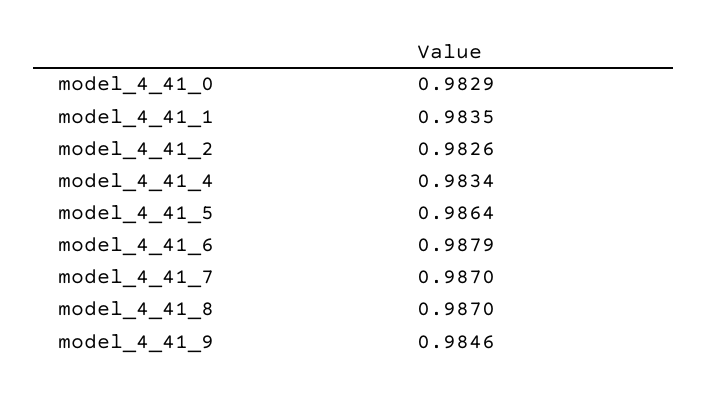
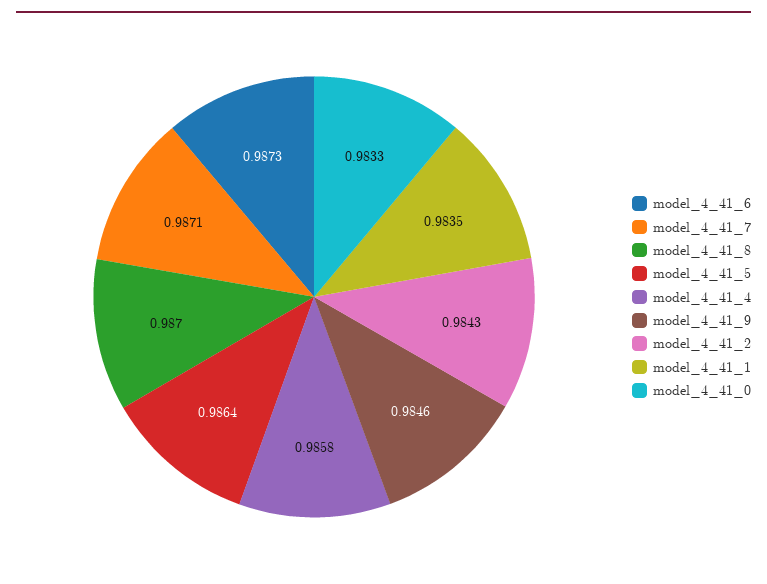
  {
-   "model_4_41_0": 0.9829,
+   "model_4_41_0": 0.9833,
    "model_4_41_1": 0.9835,
-   "model_4_41_2": 0.9826,
+   "model_4_41_2": 0.9843,
-   "model_4_41_4": 0.9834,
+   "model_4_41_4": 0.9858,
    "model_4_41_5": 0.9864,
-   "model_4_41_6": 0.9879,
+   "model_4_41_6": 0.9873,
-   "model_4_41_7": 0.987,
+   "model_4_41_7": 0.9871,
    "model_4_41_8": 0.987,
    "model_4_41_9": 0.9846
  }

